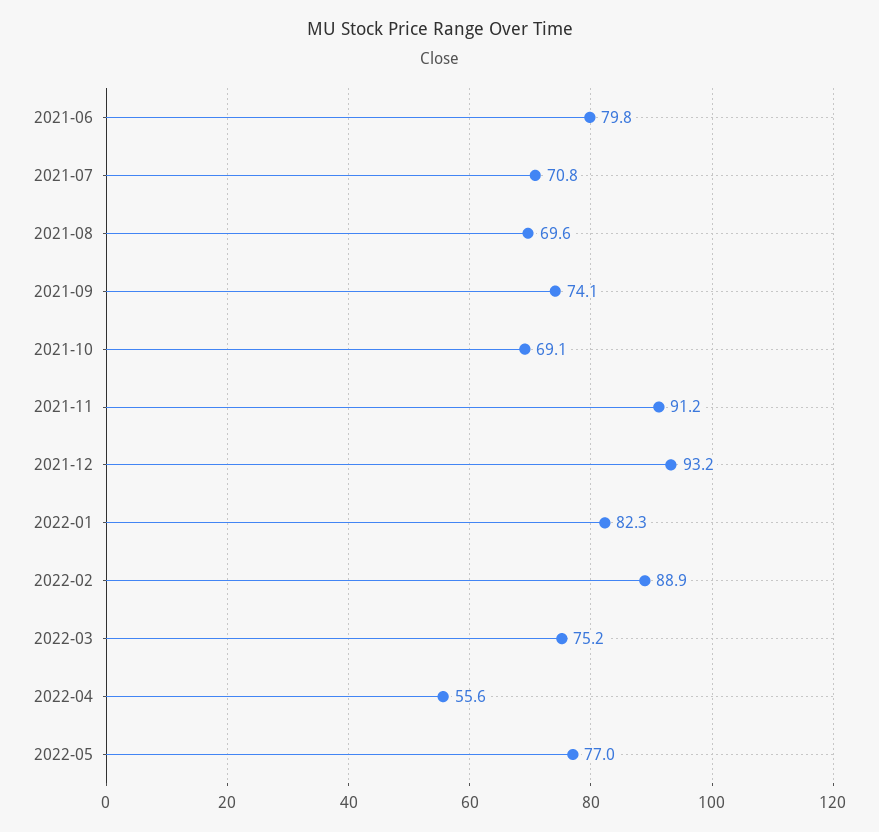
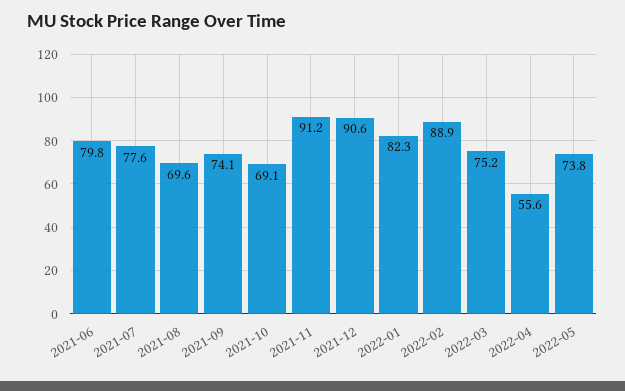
  {
    "2021-06": 79.8,
-   "2021-07": 70.8,
+   "2021-07": 77.6,
    "2021-08": 69.6,
    "2021-09": 74.1,
    "2021-10": 69.1,
    "2021-11": 91.2,
-   "2021-12": 93.2,
+   "2021-12": 90.6,
    "2022-01": 82.3,
    "2022-02": 88.9,
    "2022-03": 75.2,
    "2022-04": 55.6,
-   "2022-05": 77
+   "2022-05": 73.8
  }

